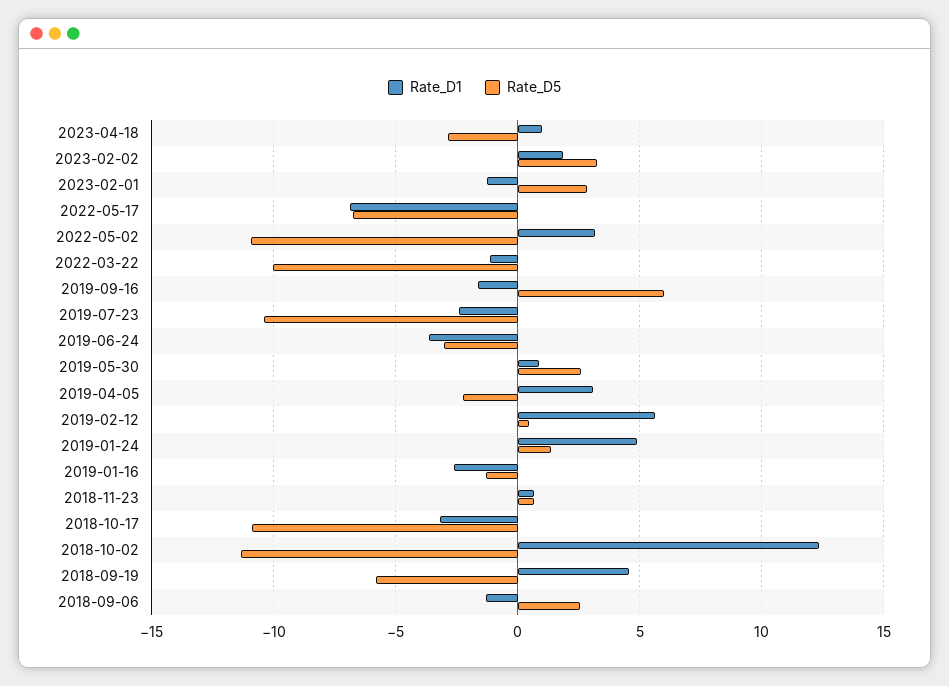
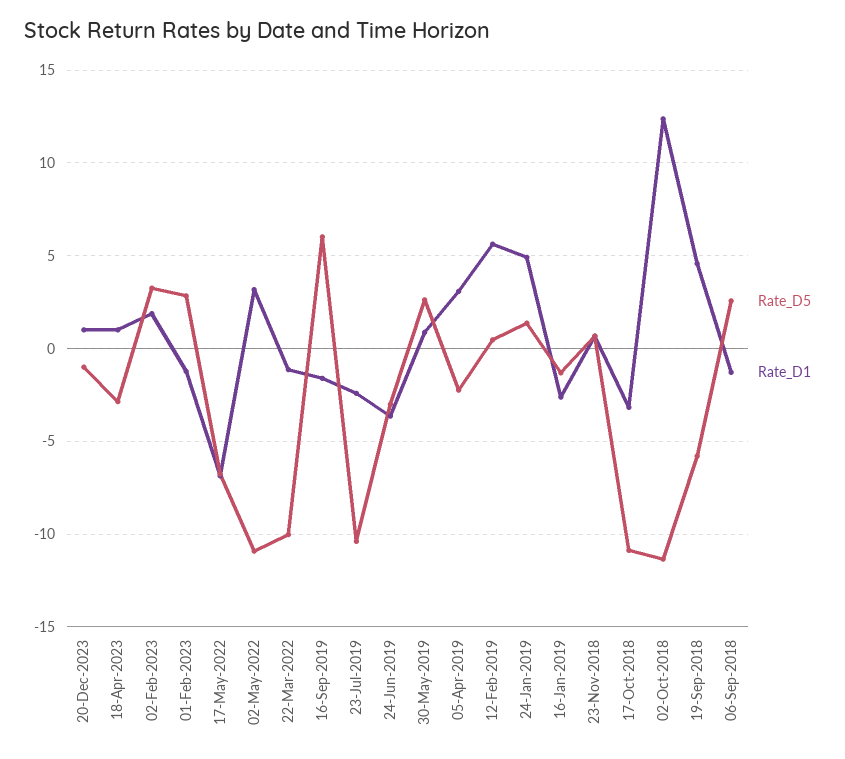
  {
    "Rate_D1": {
      "2023-04-18": 1,
      "2023-02-02": 2,
      "2023-02-01": -1,
      "2022-05-17": -7,
      "2022-05-02": 3,
      "2022-03-22": -1,
      "2019-09-16": -1.5,
      "2019-07-23": -2.5,
      "2019-06-24": -3.5,
      "2019-05-30": 1,
      "2019-04-05": 3,
      "2019-02-12": 5.5,
      "2019-01-24": 5,
      "2019-01-16": -2.5,
      "2018-11-23": 0.5,
      "2018-10-17": -3,
      "2018-10-02": 12.5,
      "2018-09-19": 4.5,
-     "2018-09-06": -1.5
+     "2018-09-06": -1.5,
+     "20-Dec-2023": 1
    },
    "Rate_D5": {
      "2023-04-18": -3,
      "2023-02-02": 3.5,
      "2023-02-01": 3,
      "2022-05-17": -7,
      "2022-05-02": -11,
      "2022-03-22": -10,
      "2019-09-16": 6,
      "2019-07-23": -10.5,
      "2019-06-24": -3,
      "2019-05-30": 2.5,
      "2019-04-05": -2,
      "2019-02-12": 0.5,
      "2019-01-24": 1.5,
      "2019-01-16": -1.5,
      "2018-11-23": 0.5,
      "2018-10-17": -11,
      "2018-10-02": -11.5,
      "2018-09-19": -6,
-     "2018-09-06": 2.5
+     "2018-09-06": 2.5,
+     "20-Dec-2023": -1
    }
  }

